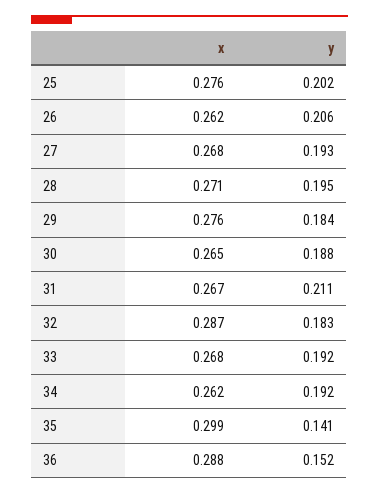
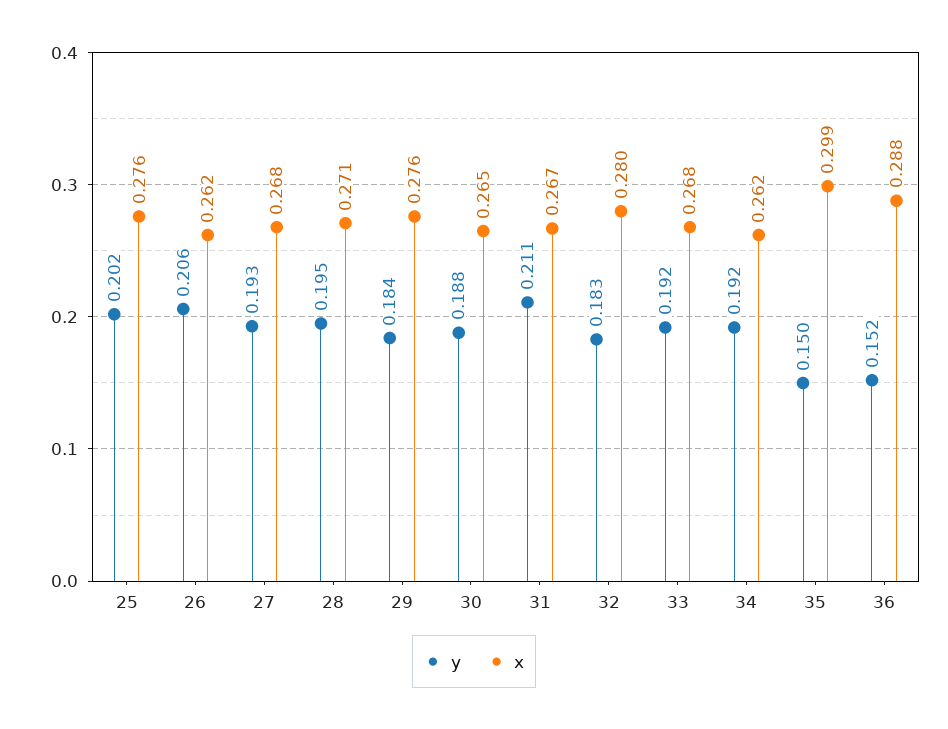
  {
    "x": {
      "25": 0.276,
      "26": 0.262,
      "27": 0.268,
      "28": 0.271,
      "29": 0.276,
      "30": 0.265,
      "31": 0.267,
-     "32": 0.287,
+     "32": 0.28,
      "33": 0.268,
      "34": 0.262,
      "35": 0.299,
      "36": 0.288
    },
    "y": {
      "25": 0.202,
      "26": 0.206,
      "27": 0.193,
      "28": 0.195,
      "29": 0.184,
      "30": 0.188,
      "31": 0.211,
      "32": 0.183,
      "33": 0.192,
      "34": 0.192,
-     "35": 0.141,
+     "35": 0.15,
      "36": 0.152
    }
  }

